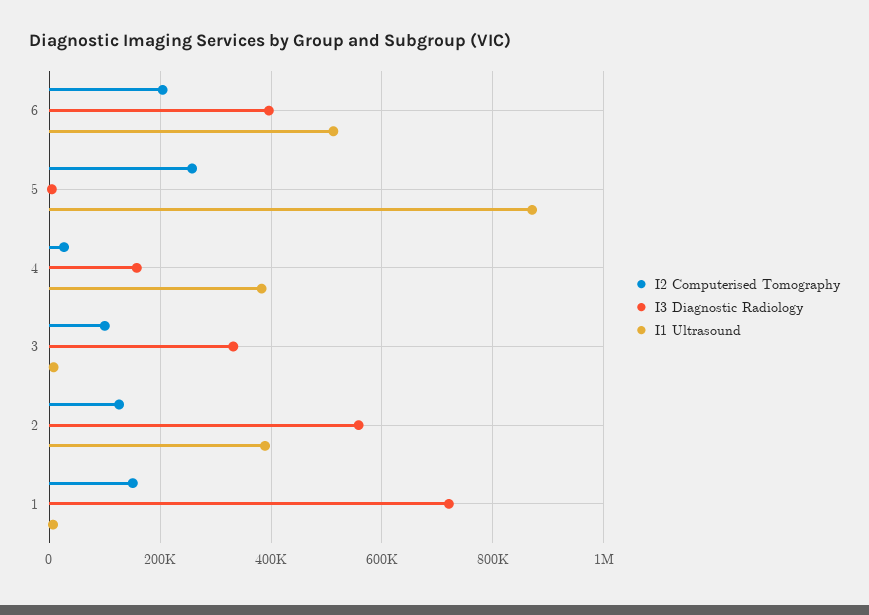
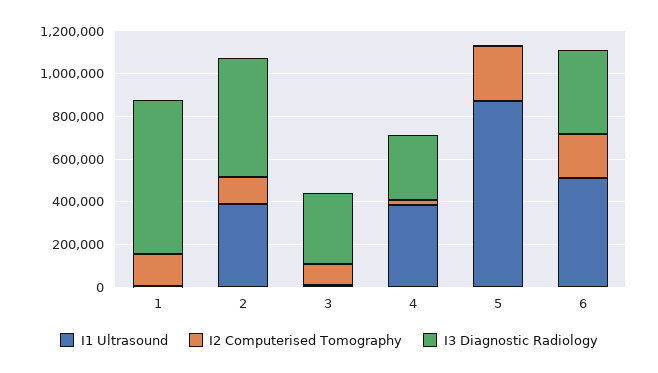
  {
    "I2 Computerised Tomography": {
      "6": 200000,
      "5": 260000,
      "4": 20000,
      "3": 100000,
      "2": 120000,
      "1": 160000
    },
    "I3 Diagnostic Radiology": {
      "6": 400000,
      "5": 0,
-     "4": 160000,
+     "4": 300000,
      "3": 340000,
      "2": 560000,
      "1": 720000
    },
    "I1 Ultrasound": {
      "6": 520000,
      "5": 880000,
      "4": 380000,
      "3": 0,
      "2": 380000,
      "1": 0
    }
  }

